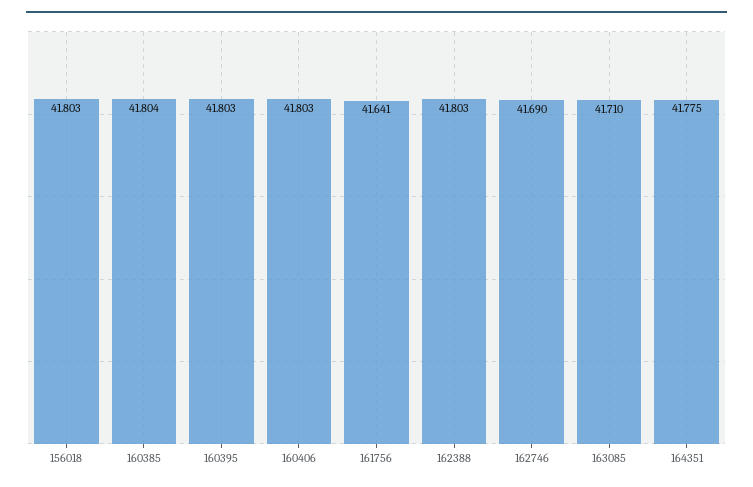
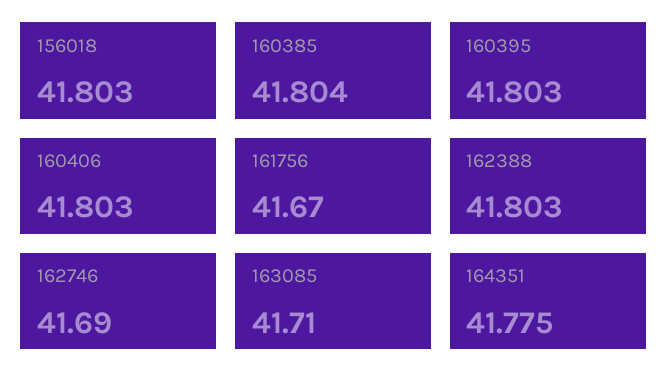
  {
    "156018": 41.803,
    "160385": 41.804,
    "160395": 41.803,
    "160406": 41.803,
-   "161756": 41.641,
+   "161756": 41.67,
    "162388": 41.803,
    "162746": 41.69,
    "163085": 41.71,
    "164351": 41.775
  }

